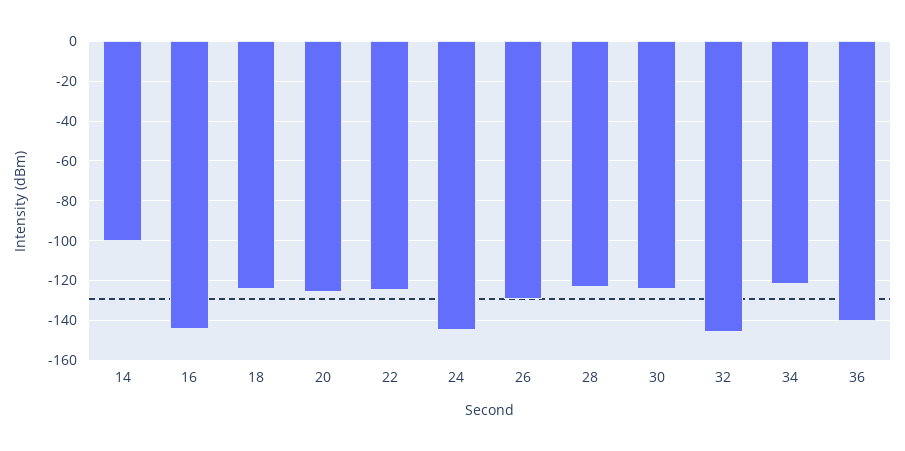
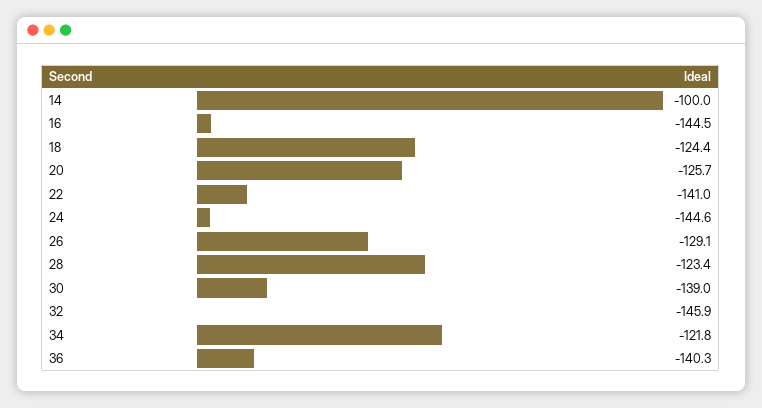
  {
    "14": -100,
    "16": -144.5,
    "18": -124.4,
    "20": -125.7,
-   "22": -125,
+   "22": -141,
    "24": -144.6,
    "26": -129.1,
    "28": -123.4,
-   "30": -125,
+   "30": -139,
    "32": -145.9,
    "34": -121.8,
    "36": -140.3
  }

